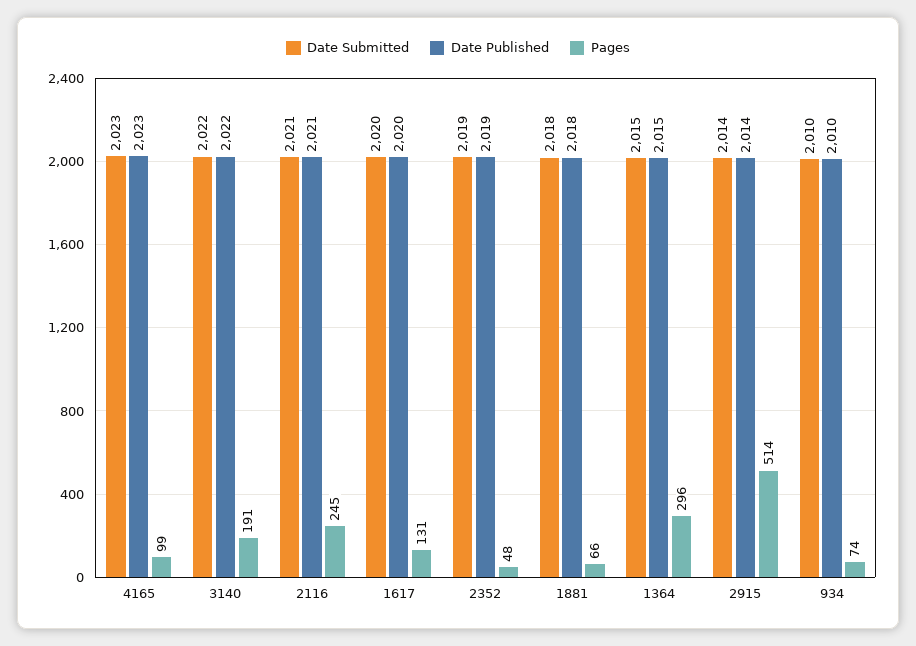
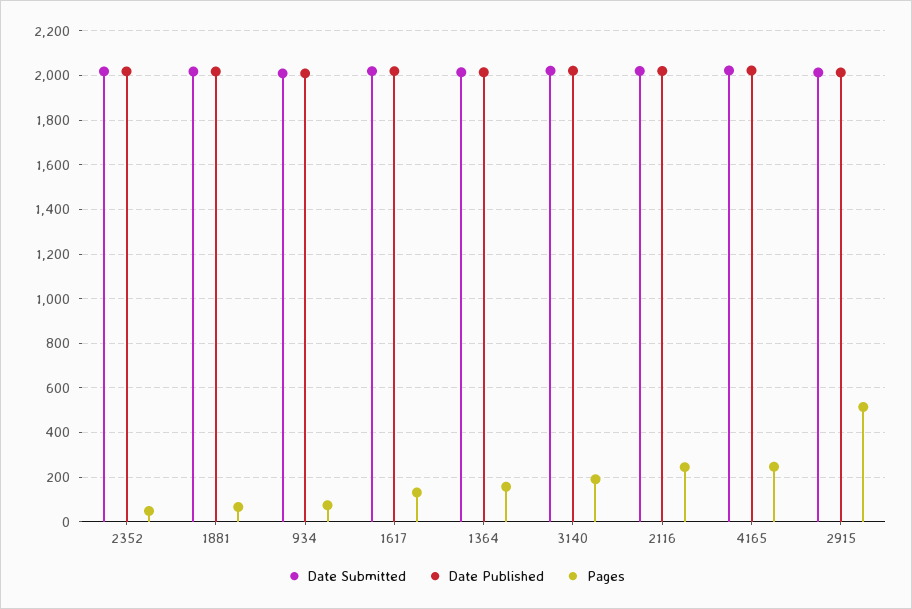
  {
    "Date Submitted": {
      "4165": 2023,
      "3140": 2022,
      "2116": 2021,
      "1617": 2020,
      "2352": 2019,
      "1881": 2018,
      "1364": 2015,
      "2915": 2014,
      "934": 2010
    },
    "Date Published": {
      "4165": 2023,
      "3140": 2022,
      "2116": 2021,
      "1617": 2020,
      "2352": 2019,
      "1881": 2018,
      "1364": 2015,
      "2915": 2014,
      "934": 2010
    },
    "Pages": {
-     "4165": 99,
+     "4165": 250,
      "3140": 191,
      "2116": 245,
      "1617": 131,
      "2352": 48,
      "1881": 66,
-     "1364": 296,
+     "1364": 150,
      "2915": 514,
      "934": 74
    }
  }

